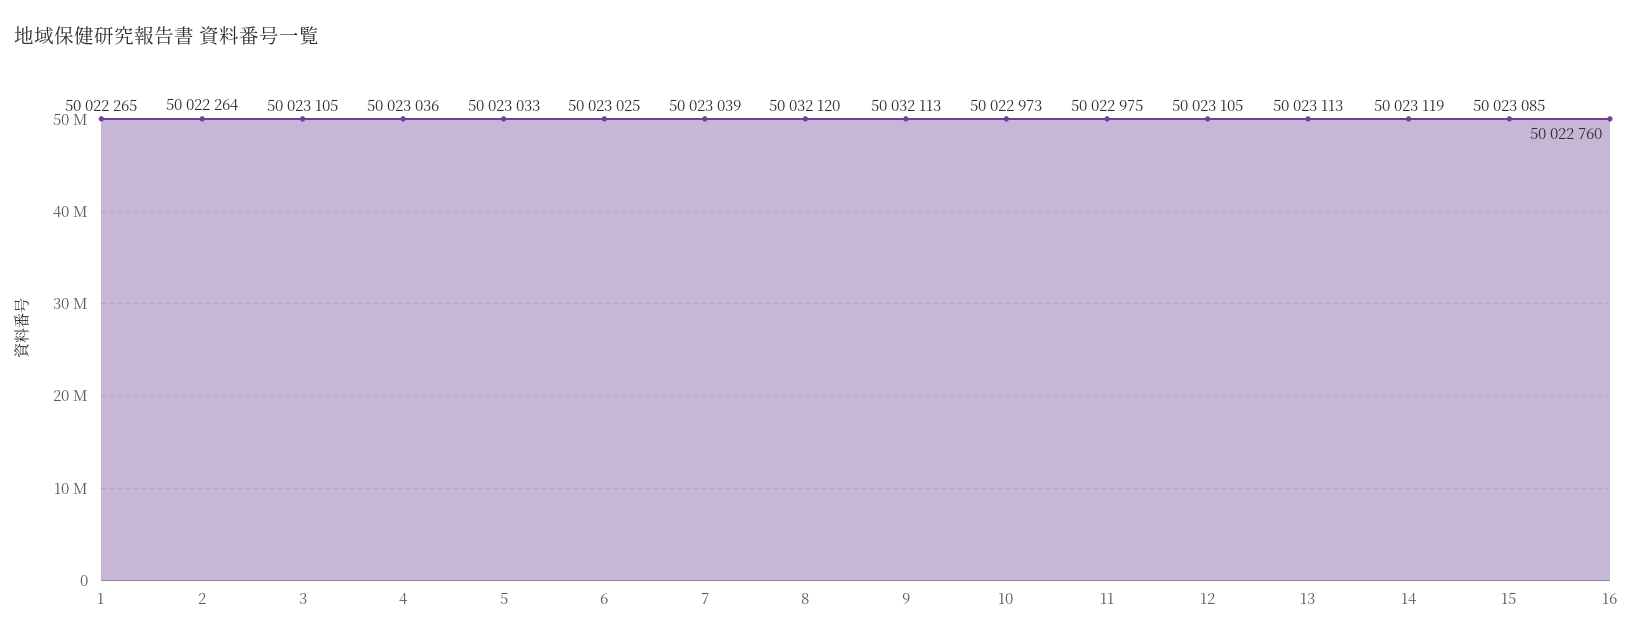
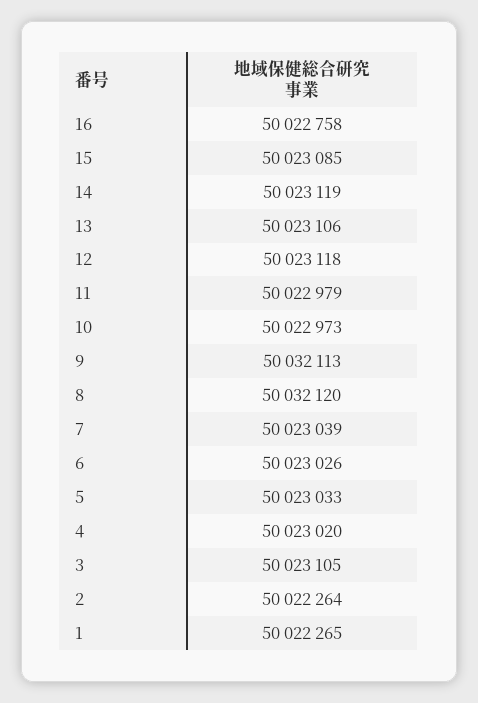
  {
    "1": 50022265,
    "2": 50022264,
    "3": 50023105,
-   "4": 50023036,
+   "4": 50023020,
    "5": 50023033,
-   "6": 50023025,
+   "6": 50023026,
    "7": 50023039,
    "8": 50032120,
    "9": 50032113,
    "10": 50022973,
-   "11": 50022975,
+   "11": 50022979,
-   "12": 50023105,
+   "12": 50023118,
-   "13": 50023113,
+   "13": 50023106,
    "14": 50023119,
    "15": 50023085,
-   "16": 50022760
+   "16": 50022758
  }

